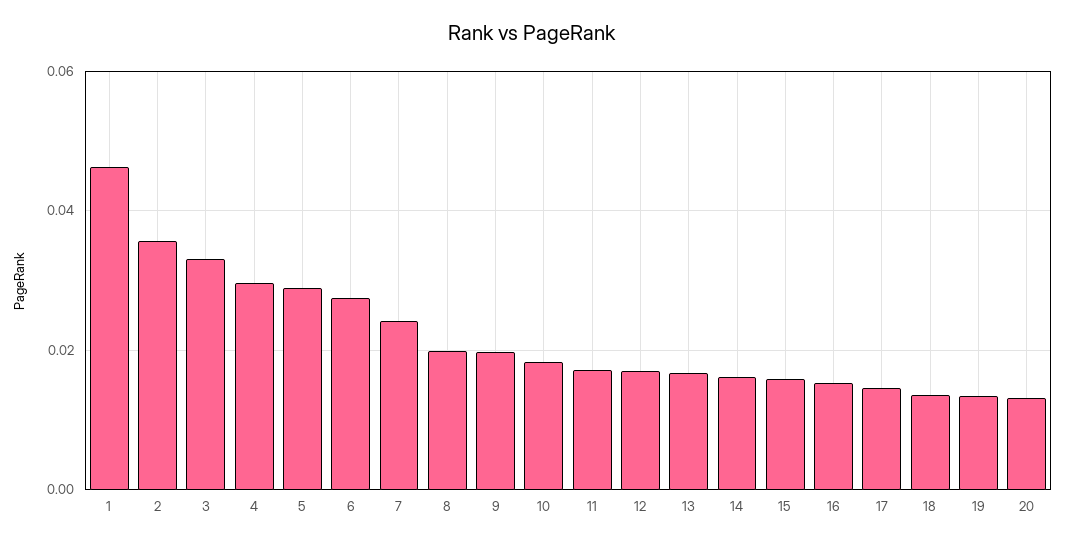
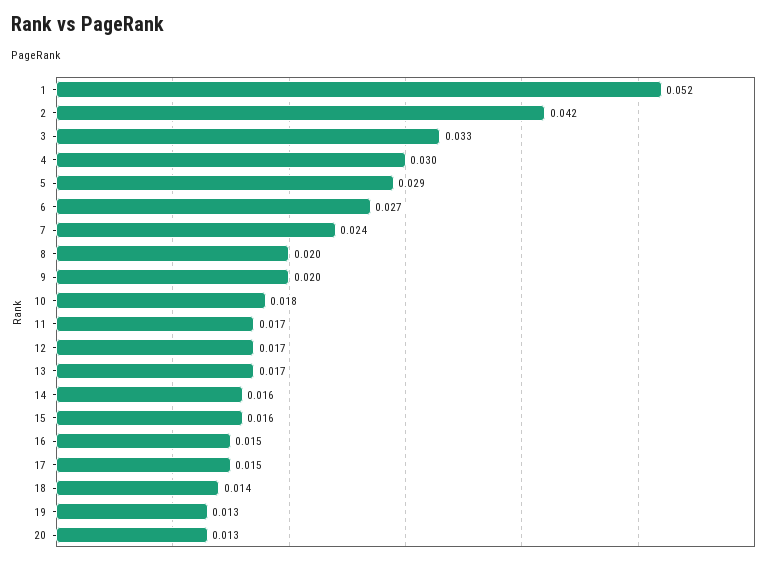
  {
-   "1": 0.046,
+   "1": 0.052,
-   "2": 0.036,
+   "2": 0.042,
    "3": 0.033,
    "4": 0.03,
    "5": 0.029,
    "6": 0.027,
    "7": 0.024,
    "8": 0.02,
    "9": 0.02,
    "10": 0.018,
    "11": 0.017,
    "12": 0.017,
    "13": 0.017,
    "14": 0.016,
    "15": 0.016,
    "16": 0.015,
    "17": 0.015,
    "18": 0.014,
    "19": 0.013,
    "20": 0.013
  }

